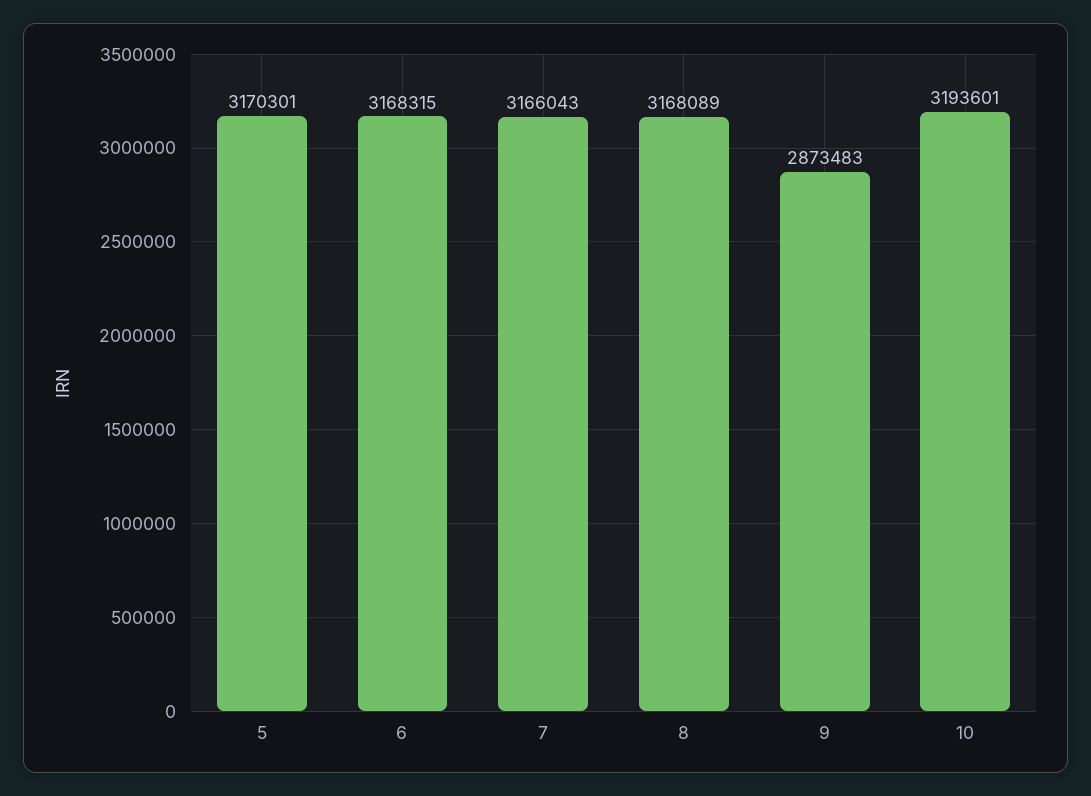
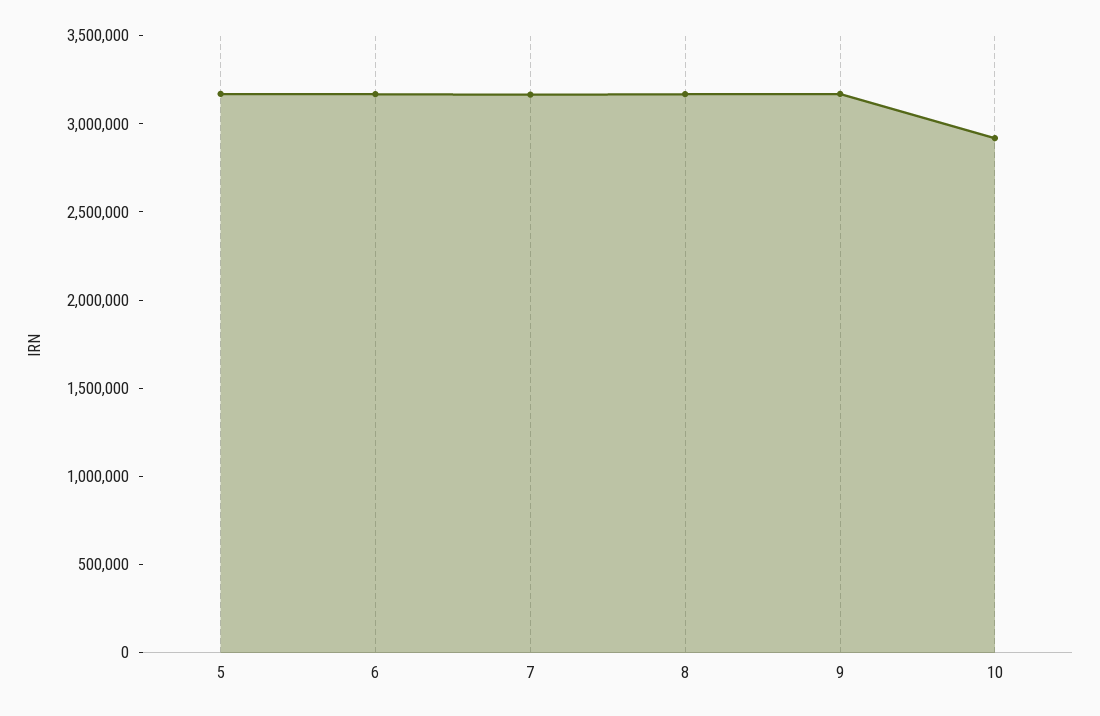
  {
    "5": 3170301,
    "6": 3168315,
    "7": 3166043,
    "8": 3168089,
-   "9": 2873483,
+   "9": 3200000,
-   "10": 3193601
+   "10": 2900000
  }

